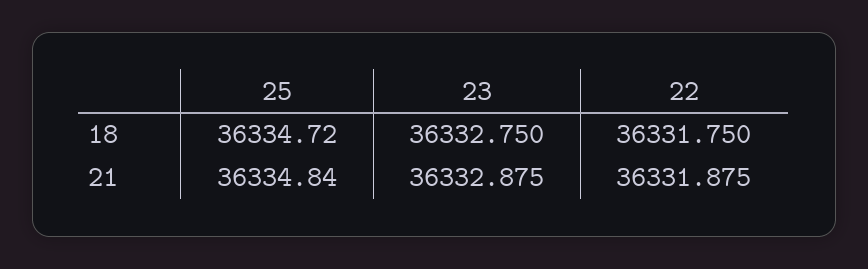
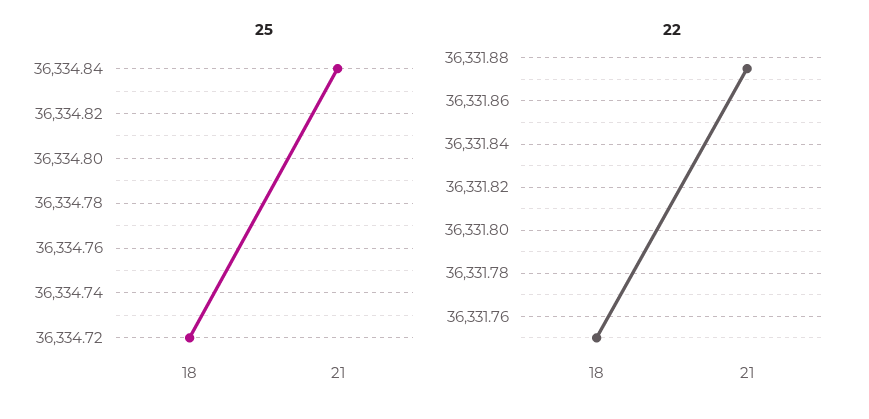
  {
    "25": {
      "18": 36334.72,
      "21": 36334.84
    },
-   "23": {
-     "18": 36332.75,
-     "21": 36332.875
-   },
    "22": {
      "18": 36331.75,
      "21": 36331.875
    }
  }

